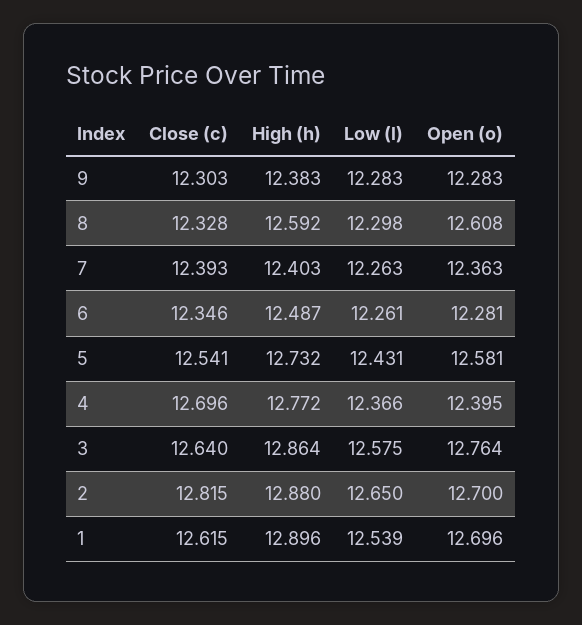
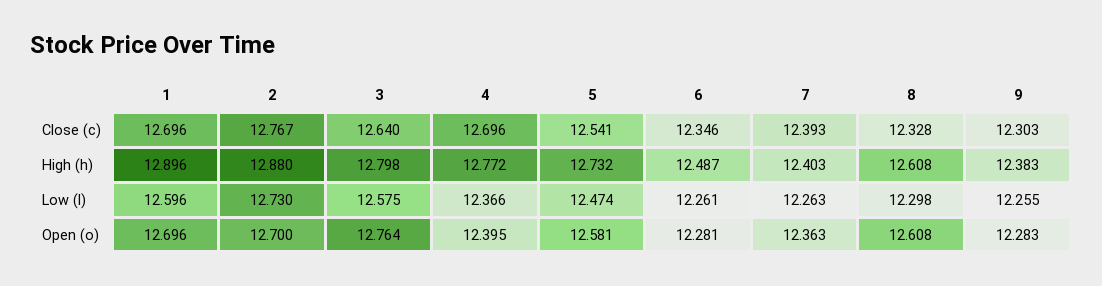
  {
    "Close (c)": {
      "9": 12.303,
      "8": 12.328,
      "7": 12.393,
      "6": 12.346,
      "5": 12.541,
      "4": 12.696,
      "3": 12.64,
-     "2": 12.815,
+     "2": 12.767,
-     "1": 12.615
+     "1": 12.696
    },
    "High (h)": {
      "9": 12.383,
-     "8": 12.592,
+     "8": 12.608,
      "7": 12.403,
      "6": 12.487,
      "5": 12.732,
      "4": 12.772,
-     "3": 12.864,
+     "3": 12.798,
      "2": 12.88,
      "1": 12.896
    },
    "Low (l)": {
-     "9": 12.283,
+     "9": 12.255,
      "8": 12.298,
      "7": 12.263,
      "6": 12.261,
-     "5": 12.431,
+     "5": 12.474,
      "4": 12.366,
      "3": 12.575,
-     "2": 12.65,
+     "2": 12.73,
-     "1": 12.539
+     "1": 12.596
    },
    "Open (o)": {
      "9": 12.283,
      "8": 12.608,
      "7": 12.363,
      "6": 12.281,
      "5": 12.581,
      "4": 12.395,
      "3": 12.764,
      "2": 12.7,
      "1": 12.696
    }
  }

